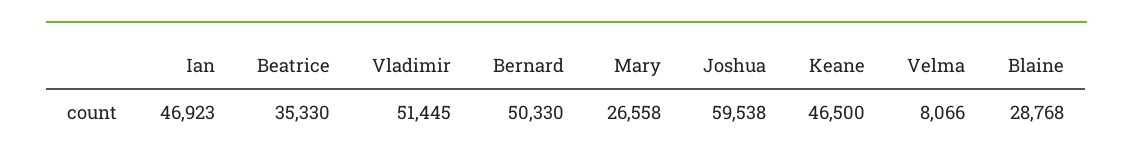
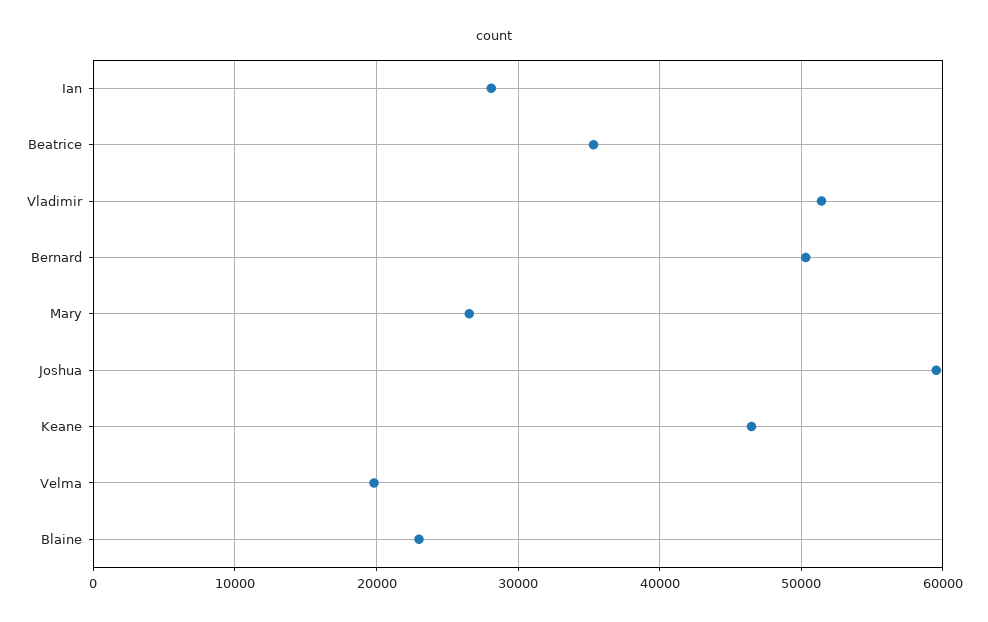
  {
-   "Ian": 46923,
+   "Ian": 28000,
    "Beatrice": 35330,
    "Vladimir": 51445,
    "Bernard": 50330,
    "Mary": 26558,
    "Joshua": 59538,
    "Keane": 46500,
-   "Velma": 8066,
+   "Velma": 20000,
-   "Blaine": 28768
+   "Blaine": 23000
  }

